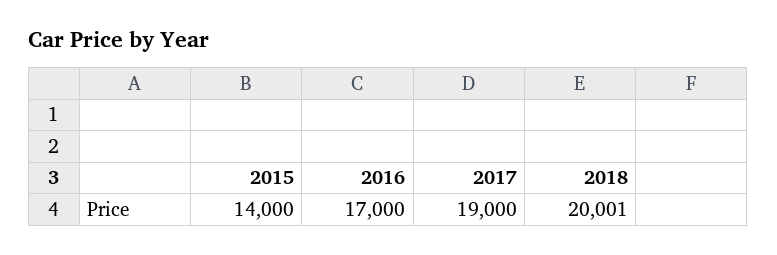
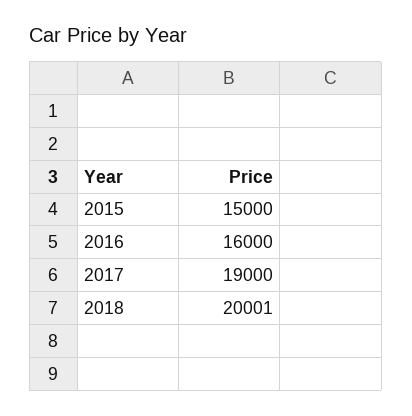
  {
-   "2015": 14000,
+   "2015": 15000,
-   "2016": 17000,
+   "2016": 16000,
    "2017": 19000,
    "2018": 20001
  }

